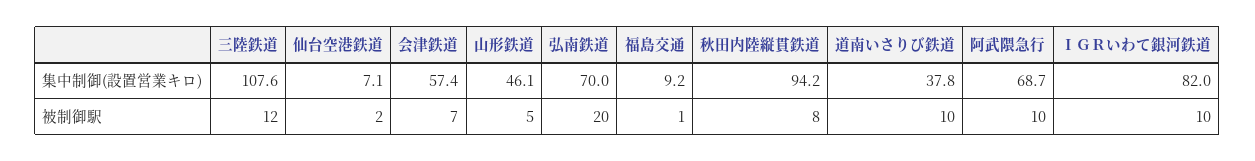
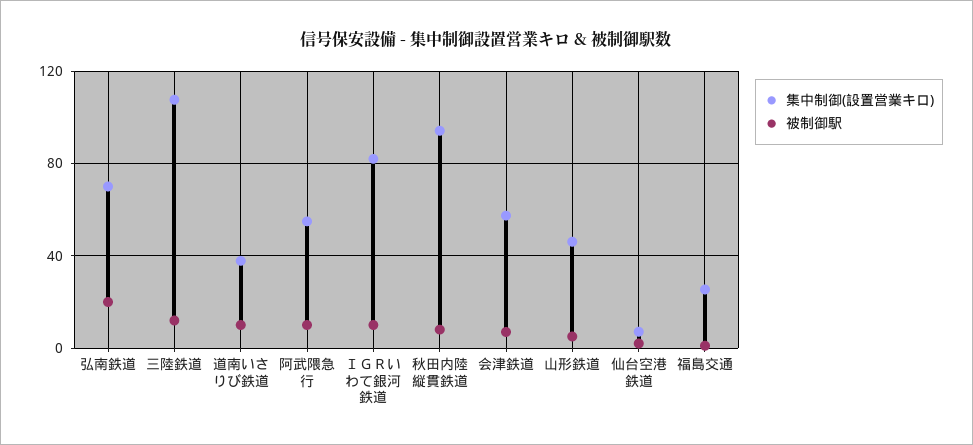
  {
    "集中制御(設置営業キロ)": {
      "三陸鉄道": 107.6,
      "仙台空港鉄道": 7.1,
      "会津鉄道": 57.4,
      "山形鉄道": 46.1,
      "弘南鉄道": 70,
-     "福島交通": 9.2,
+     "福島交通": 25,
      "秋田内陸縦貫鉄道": 94.2,
      "道南いさりび鉄道": 37.8,
-     "阿武隈急行": 68.7,
+     "阿武隈急行": 55,
      "ＩＧＲいわて銀河鉄道": 82
    },
    "被制御駅": {
      "三陸鉄道": 12,
      "仙台空港鉄道": 2,
      "会津鉄道": 7,
      "山形鉄道": 5,
      "弘南鉄道": 20,
      "福島交通": 1,
      "秋田内陸縦貫鉄道": 8,
      "道南いさりび鉄道": 10,
      "阿武隈急行": 10,
      "ＩＧＲいわて銀河鉄道": 10
    }
  }

